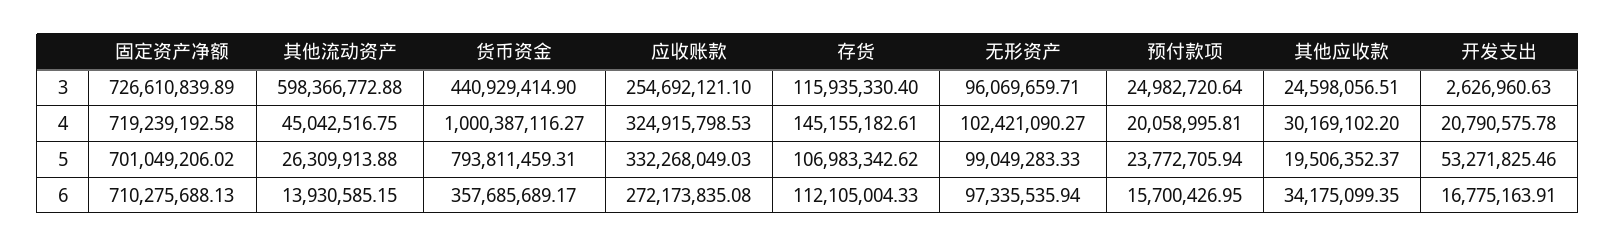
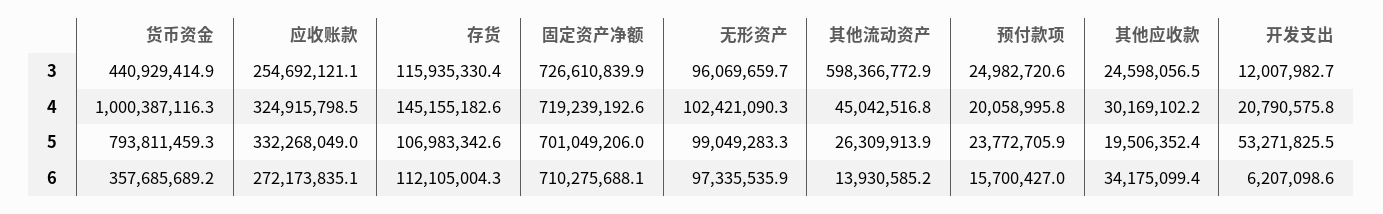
  {
    "固定资产净额": {
      "3": 726610839.89,
      "4": 719239192.58,
      "5": 701049206.02,
      "6": 710275688.13
    },
    "其他流动资产": {
      "3": 598366772.88,
      "4": 45042516.75,
      "5": 26309913.88,
      "6": 13930585.15
    },
    "货币资金": {
      "3": 440929414.9,
      "4": 1000387116.27,
      "5": 793811459.31,
      "6": 357685689.17
    },
    "应收账款": {
      "3": 254692121.1,
      "4": 324915798.53,
      "5": 332268049.03,
      "6": 272173835.08
    },
    "存货": {
      "3": 115935330.4,
      "4": 145155182.61,
      "5": 106983342.62,
      "6": 112105004.33
    },
    "无形资产": {
      "3": 96069659.71,
      "4": 102421090.27,
      "5": 99049283.33,
      "6": 97335535.94
    },
    "预付款项": {
      "3": 24982720.64,
      "4": 20058995.81,
      "5": 23772705.94,
      "6": 15700426.95
    },
    "其他应收款": {
      "3": 24598056.51,
      "4": 30169102.2,
      "5": 19506352.37,
      "6": 34175099.35
    },
    "开发支出": {
-     "3": 2626960.63,
+     "3": 12007982.7,
      "4": 20790575.78,
      "5": 53271825.46,
-     "6": 16775163.91
+     "6": 6207098.6
    }
  }

